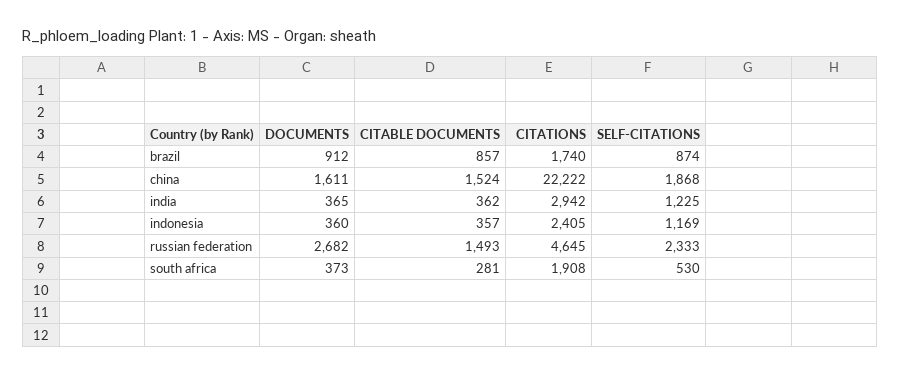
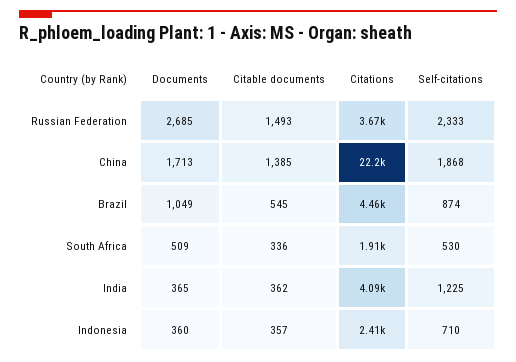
  {
    "DOCUMENTS": {
-     "brazil": 912,
+     "brazil": 1049,
-     "china": 1611,
+     "china": 1713,
      "india": 365,
      "indonesia": 360,
-     "russian federation": 2682,
+     "russian federation": 2685,
-     "south africa": 373
+     "south africa": 509
    },
    "CITABLE DOCUMENTS": {
-     "brazil": 857,
+     "brazil": 545,
-     "china": 1524,
+     "china": 1385,
      "india": 362,
      "indonesia": 357,
      "russian federation": 1493,
-     "south africa": 281
+     "south africa": 336
    },
    "CITATIONS": {
-     "brazil": 1740,
+     "brazil": 4460,
      "china": 22222,
-     "india": 2942,
+     "india": 4090,
      "indonesia": 2405,
-     "russian federation": 4645,
+     "russian federation": 3670,
      "south africa": 1908
    },
    "SELF-CITATIONS": {
      "brazil": 874,
      "china": 1868,
      "india": 1225,
-     "indonesia": 1169,
+     "indonesia": 710,
      "russian federation": 2333,
      "south africa": 530
    }
  }

